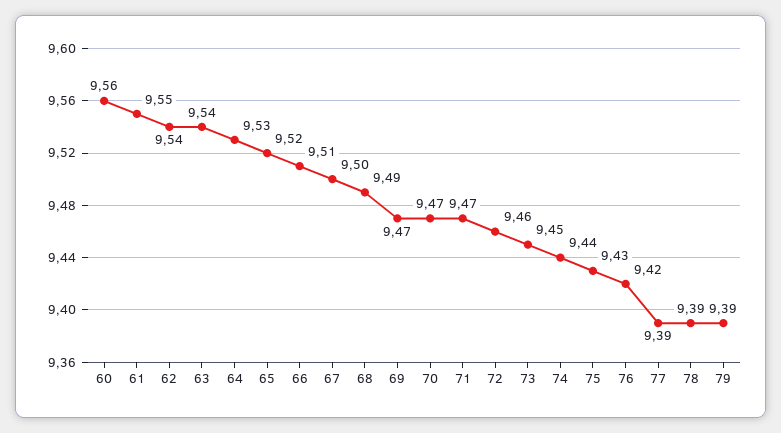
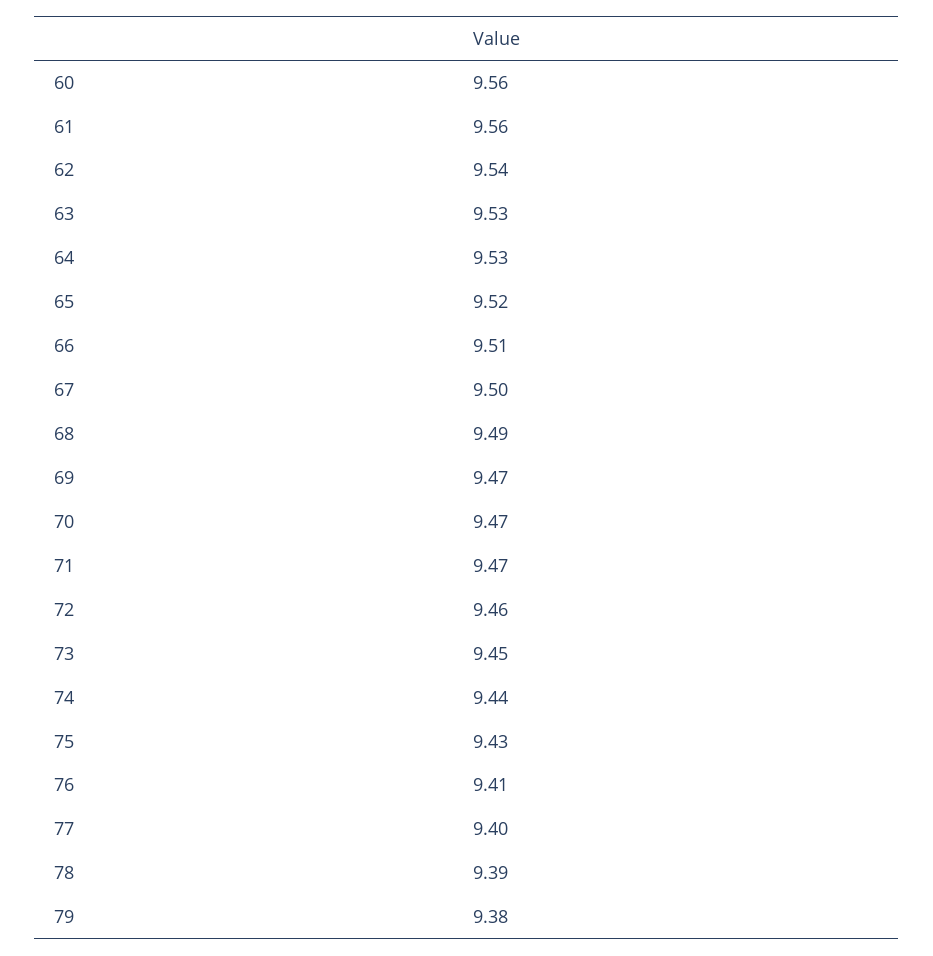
  {
    "60": 9.56,
-   "61": 9.55,
+   "61": 9.56,
    "62": 9.54,
-   "63": 9.54,
+   "63": 9.53,
    "64": 9.53,
    "65": 9.52,
    "66": 9.51,
    "67": 9.5,
    "68": 9.49,
    "69": 9.47,
    "70": 9.47,
    "71": 9.47,
    "72": 9.46,
    "73": 9.45,
    "74": 9.44,
    "75": 9.43,
-   "76": 9.42,
+   "76": 9.41,
-   "77": 9.39,
+   "77": 9.4,
    "78": 9.39,
-   "79": 9.39
+   "79": 9.38
  }

